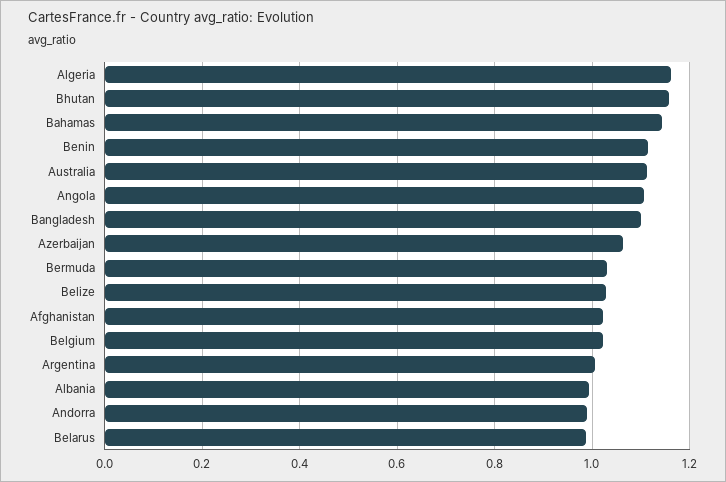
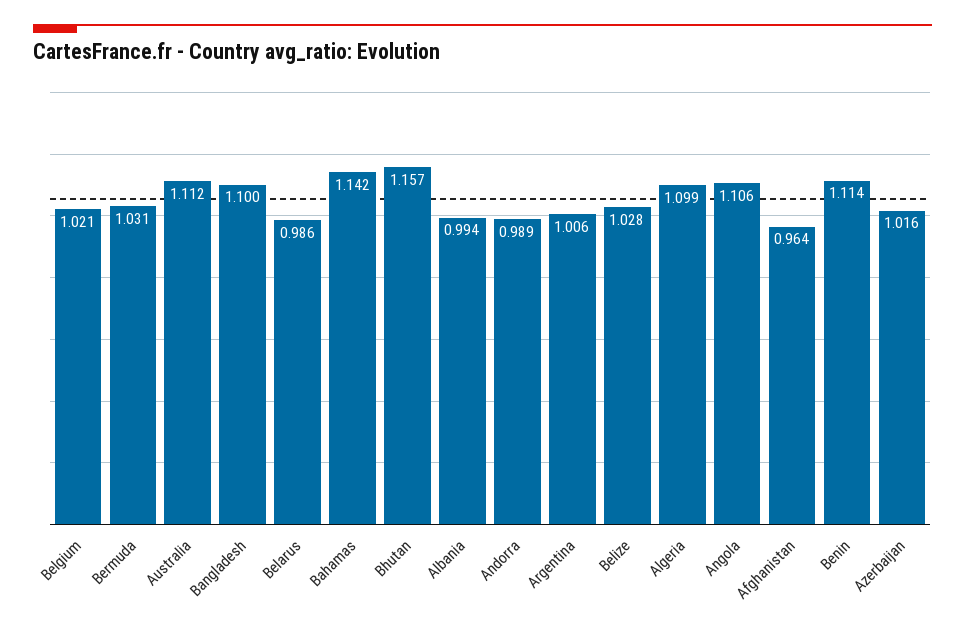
  {
-   "Algeria": 1.16,
+   "Algeria": 1.099,
    "Bhutan": 1.157,
    "Bahamas": 1.142,
    "Benin": 1.114,
    "Australia": 1.112,
    "Angola": 1.106,
    "Bangladesh": 1.1,
-   "Azerbaijan": 1.06,
+   "Azerbaijan": 1.016,
    "Bermuda": 1.031,
    "Belize": 1.028,
-   "Afghanistan": 1.02,
+   "Afghanistan": 0.964,
    "Belgium": 1.021,
    "Argentina": 1.006,
    "Albania": 0.994,
    "Andorra": 0.989,
    "Belarus": 0.986
  }

